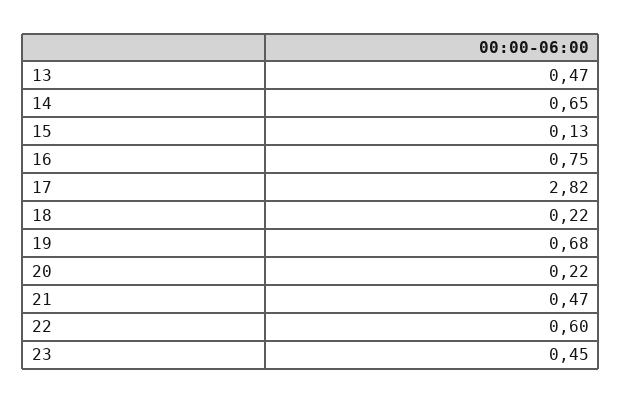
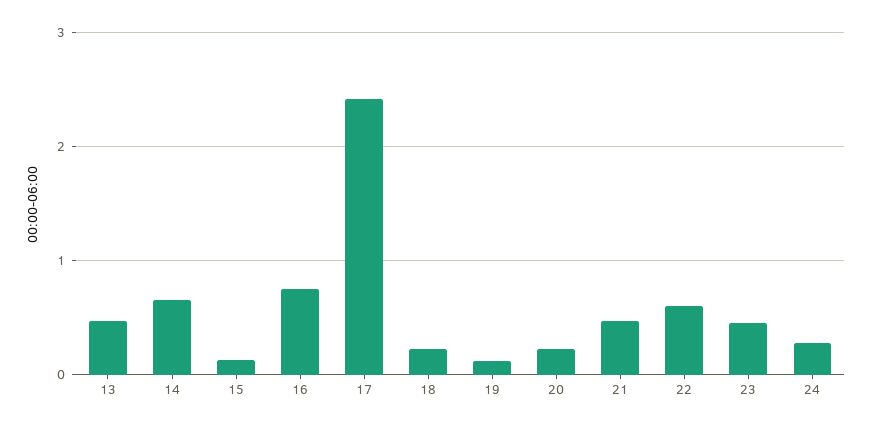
  {
    "13": 0.47,
    "14": 0.65,
    "15": 0.13,
    "16": 0.75,
-   "17": 2.82,
+   "17": 2.4,
    "18": 0.22,
-   "19": 0.68,
+   "19": 0.1,
    "20": 0.22,
    "21": 0.47,
    "22": 0.6,
-   "23": 0.45
+   "23": 0.45,
+   "24": 0.3
  }

